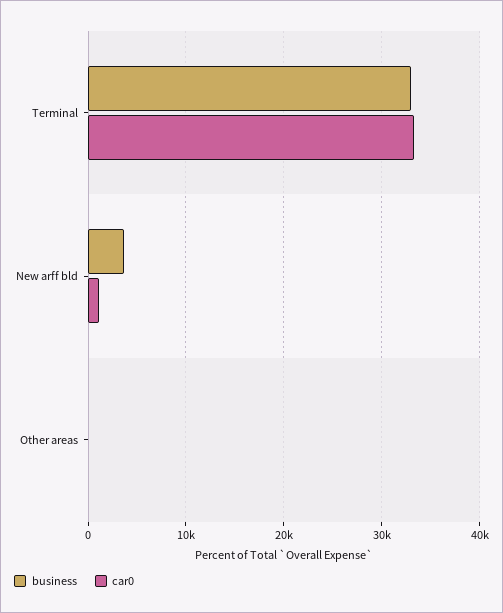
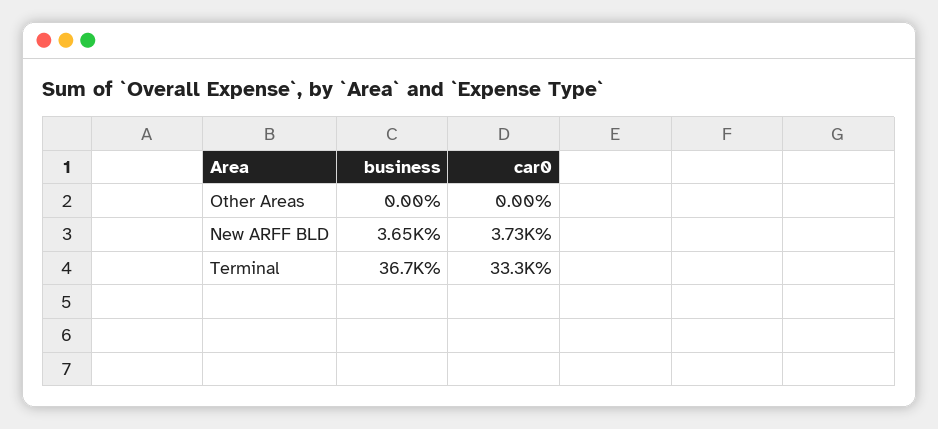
  {
    "business": {
-     "Terminal": 33000,
+     "Terminal": 36700,
      "New arff bld": 3650,
      "Other areas": 0
    },
    "car0": {
      "Terminal": 33300,
-     "New arff bld": 1000,
+     "New arff bld": 3730,
      "Other areas": 0
    }
  }

